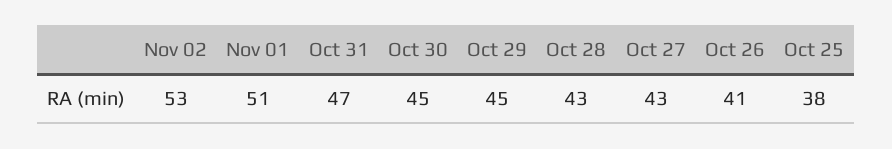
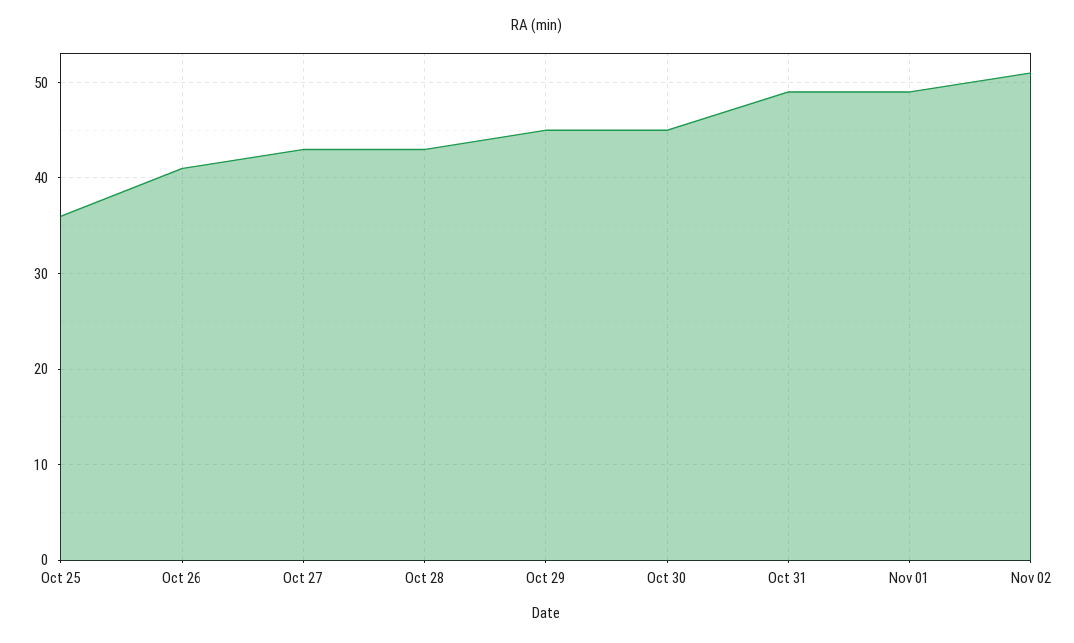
  {
-   "Nov 02": 53,
+   "Nov 02": 51,
-   "Nov 01": 51,
+   "Nov 01": 49,
-   "Oct 31": 47,
+   "Oct 31": 49,
    "Oct 30": 45,
    "Oct 29": 45,
    "Oct 28": 43,
    "Oct 27": 43,
    "Oct 26": 41,
-   "Oct 25": 38
+   "Oct 25": 36
  }

